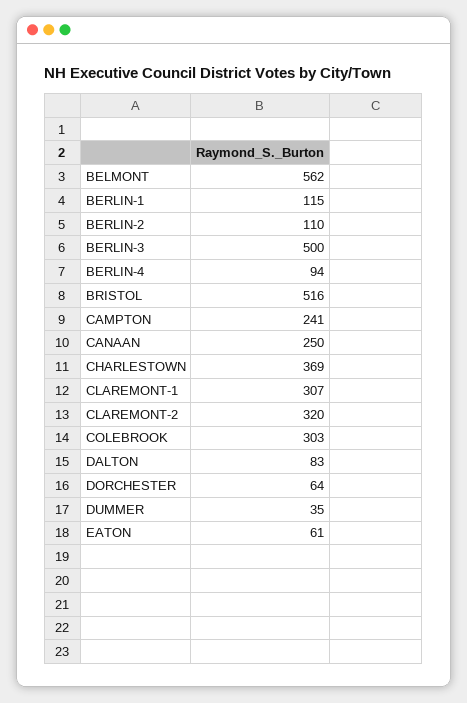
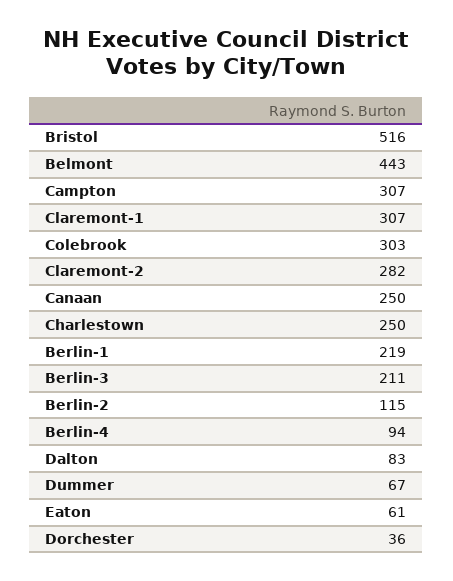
  {
-   "BELMONT": 562,
+   "BELMONT": 443,
-   "BERLIN-1": 115,
+   "BERLIN-1": 219,
-   "BERLIN-2": 110,
+   "BERLIN-2": 115,
-   "BERLIN-3": 500,
+   "BERLIN-3": 211,
    "BERLIN-4": 94,
    "BRISTOL": 516,
-   "CAMPTON": 241,
+   "CAMPTON": 307,
    "CANAAN": 250,
-   "CHARLESTOWN": 369,
+   "CHARLESTOWN": 250,
    "CLAREMONT-1": 307,
-   "CLAREMONT-2": 320,
+   "CLAREMONT-2": 282,
    "COLEBROOK": 303,
    "DALTON": 83,
-   "DORCHESTER": 64,
+   "DORCHESTER": 36,
-   "DUMMER": 35,
+   "DUMMER": 67,
    "EATON": 61
  }

